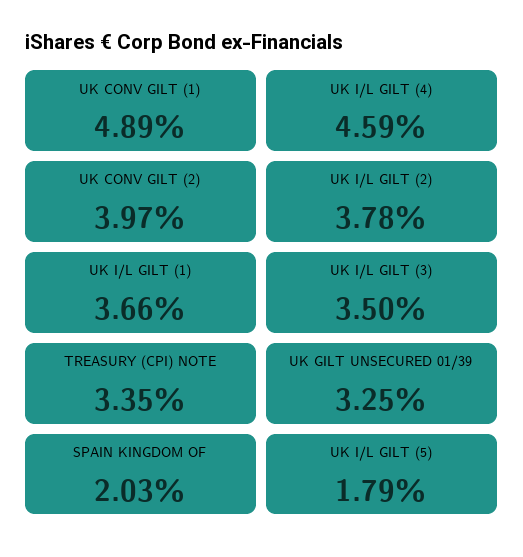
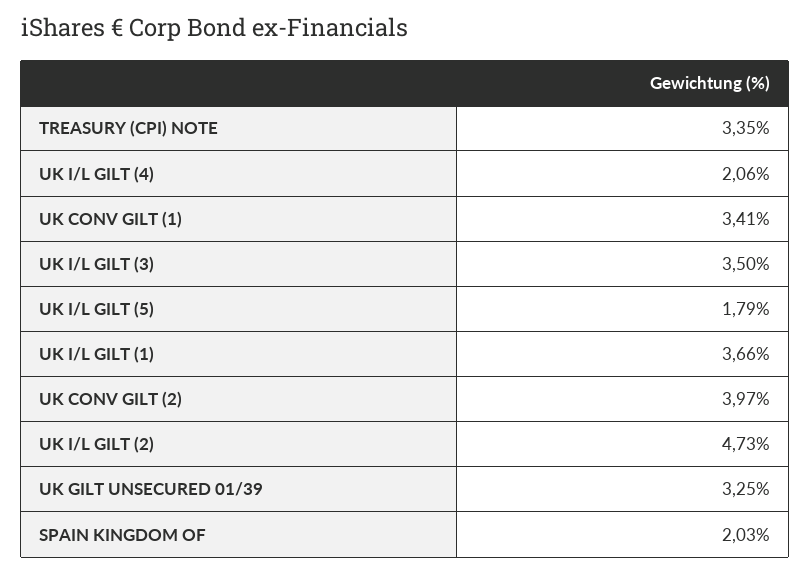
  {
-   "UK CONV GILT (1)": 4.89,
+   "UK CONV GILT (1)": 3.41,
-   "UK I/L GILT (4)": 4.59,
+   "UK I/L GILT (4)": 2.06,
    "UK CONV GILT (2)": 3.97,
-   "UK I/L GILT (2)": 3.78,
+   "UK I/L GILT (2)": 4.73,
    "UK I/L GILT (1)": 3.66,
    "UK I/L GILT (3)": 3.5,
    "TREASURY (CPI) NOTE": 3.35,
    "UK GILT UNSECURED 01/39": 3.25,
    "SPAIN KINGDOM OF": 2.03,
    "UK I/L GILT (5)": 1.79
  }

